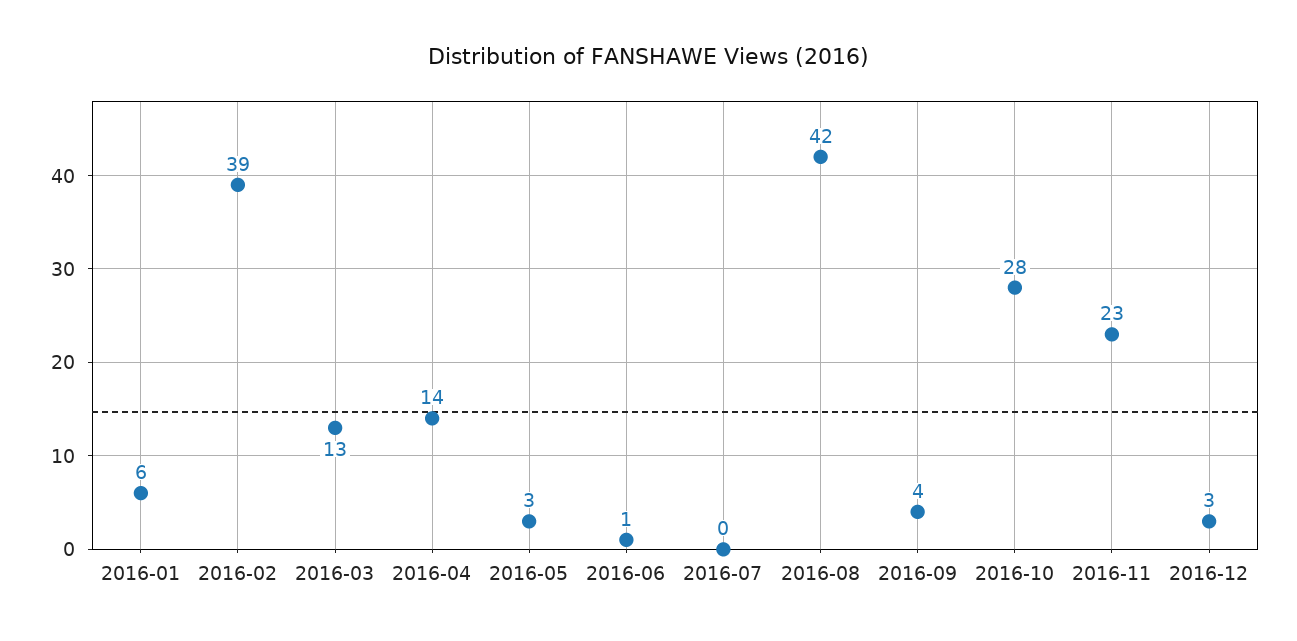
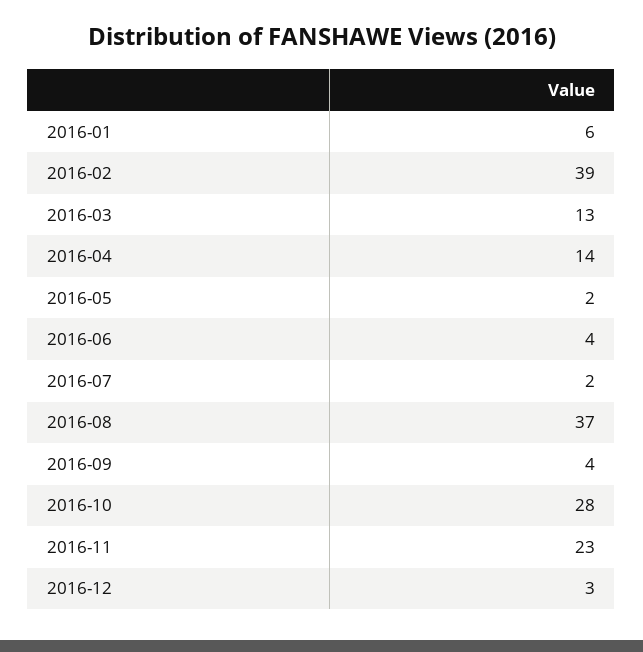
  {
    "2016-01": 6,
    "2016-02": 39,
    "2016-03": 13,
    "2016-04": 14,
-   "2016-05": 3,
+   "2016-05": 2,
-   "2016-06": 1,
+   "2016-06": 4,
-   "2016-07": 0,
+   "2016-07": 2,
-   "2016-08": 42,
+   "2016-08": 37,
    "2016-09": 4,
    "2016-10": 28,
    "2016-11": 23,
    "2016-12": 3
  }

